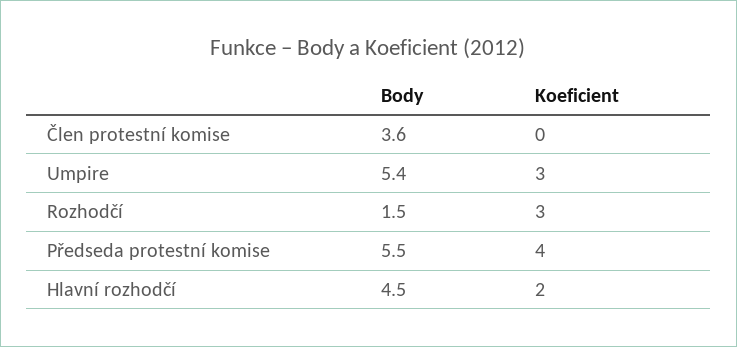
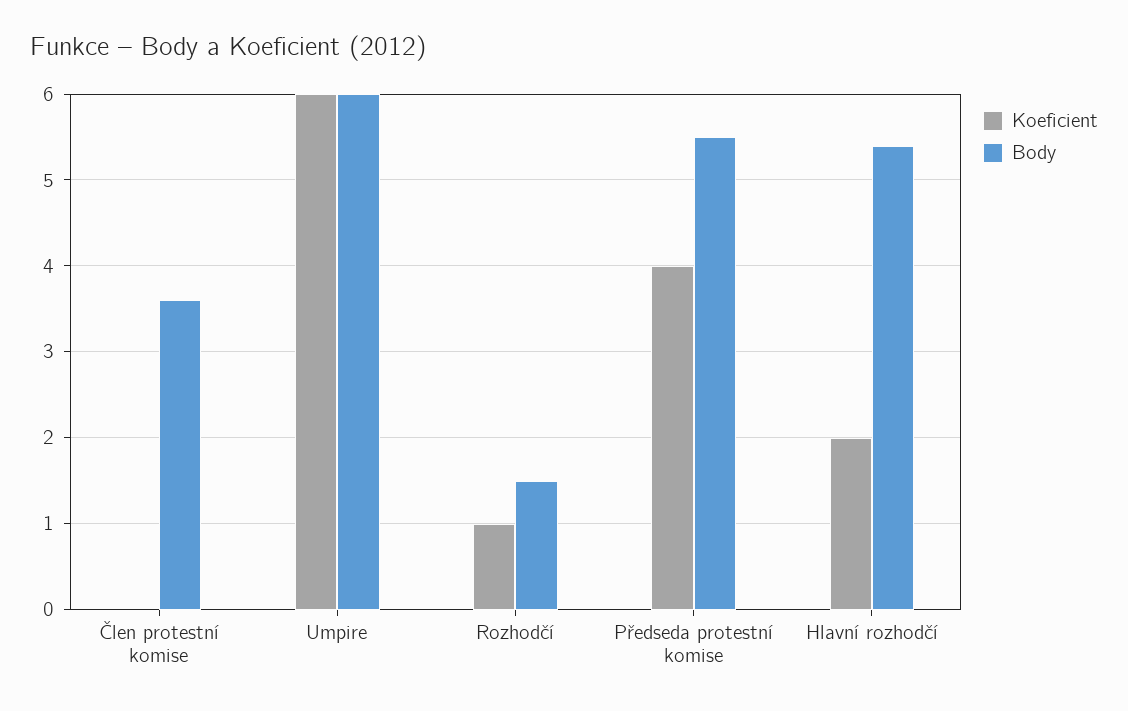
  {
    "Body": {
      "Člen protestní komise": 3.6,
-     "Umpire": 5.4,
+     "Umpire": 6,
      "Rozhodčí": 1.5,
      "Předseda protestní komise": 5.5,
-     "Hlavní rozhodčí": 4.5
+     "Hlavní rozhodčí": 5.4
    },
    "Koeficient": {
      "Člen protestní komise": 0,
-     "Umpire": 3,
+     "Umpire": 6,
-     "Rozhodčí": 3,
+     "Rozhodčí": 1,
      "Předseda protestní komise": 4,
      "Hlavní rozhodčí": 2
    }
  }

